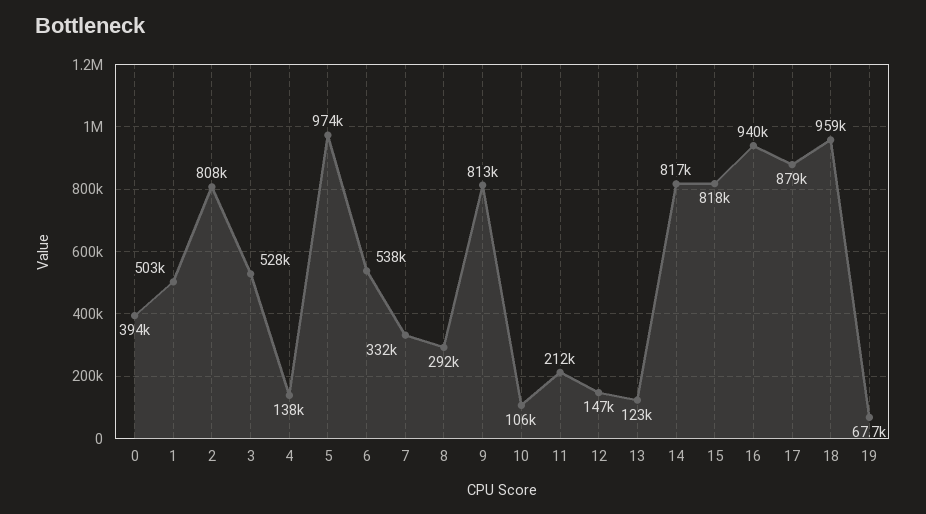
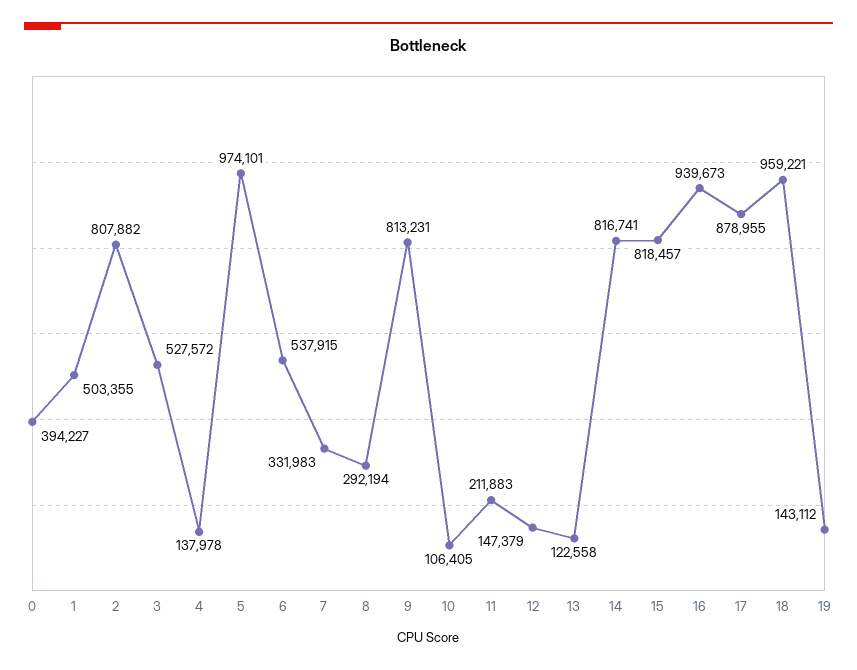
  {
    "0": 394227,
    "1": 503355,
    "2": 807882,
    "3": 527572,
    "4": 137978,
    "5": 974101,
    "6": 537915,
    "7": 331983,
    "8": 292194,
    "9": 813231,
    "10": 106405,
    "11": 211883,
    "12": 147379,
    "13": 122558,
    "14": 816741,
    "15": 818457,
    "16": 939673,
    "17": 878955,
    "18": 959221,
-   "19": 67700
+   "19": 143112
  }

